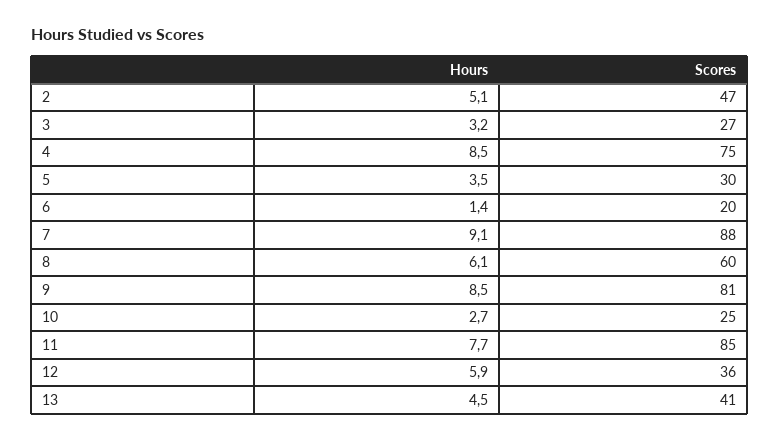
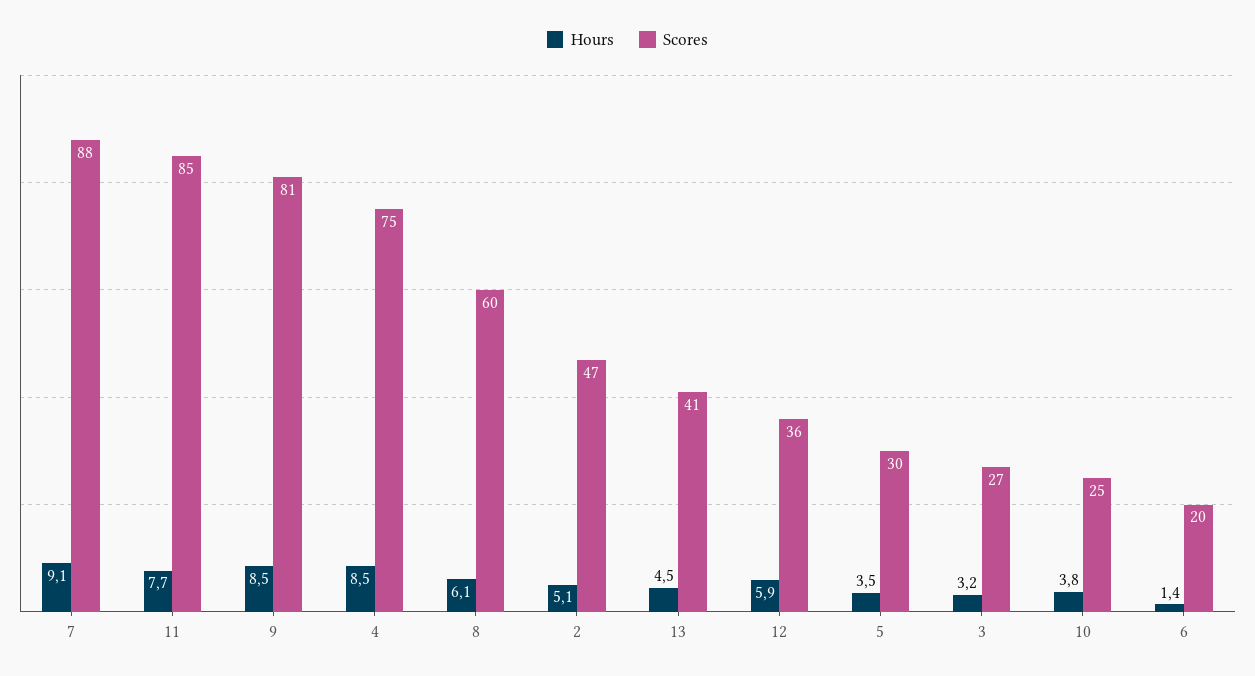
  {
    "Hours": {
      "2": 5.1,
      "3": 3.2,
      "4": 8.5,
      "5": 3.5,
      "6": 1.4,
      "7": 9.1,
      "8": 6.1,
      "9": 8.5,
-     "10": 2.7,
+     "10": 3.8,
      "11": 7.7,
      "12": 5.9,
      "13": 4.5
    },
    "Scores": {
      "2": 47,
      "3": 27,
      "4": 75,
      "5": 30,
      "6": 20,
      "7": 88,
      "8": 60,
      "9": 81,
      "10": 25,
      "11": 85,
      "12": 36,
      "13": 41
    }
  }

